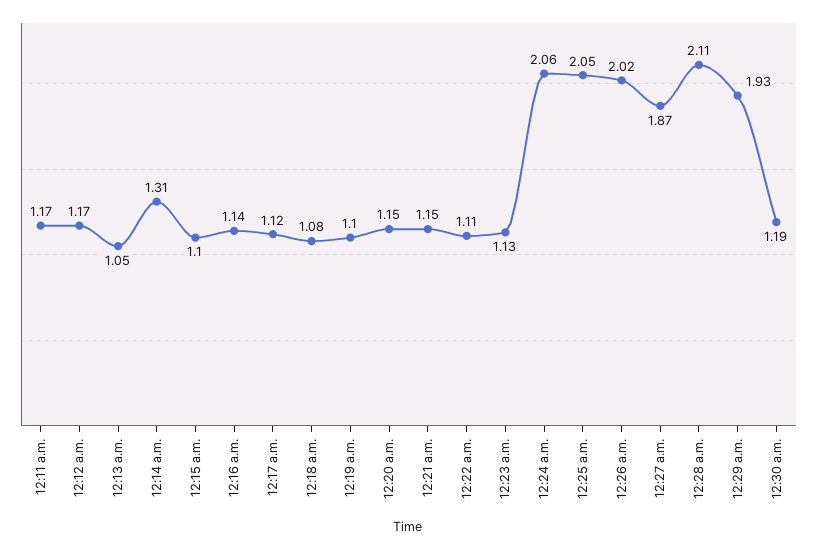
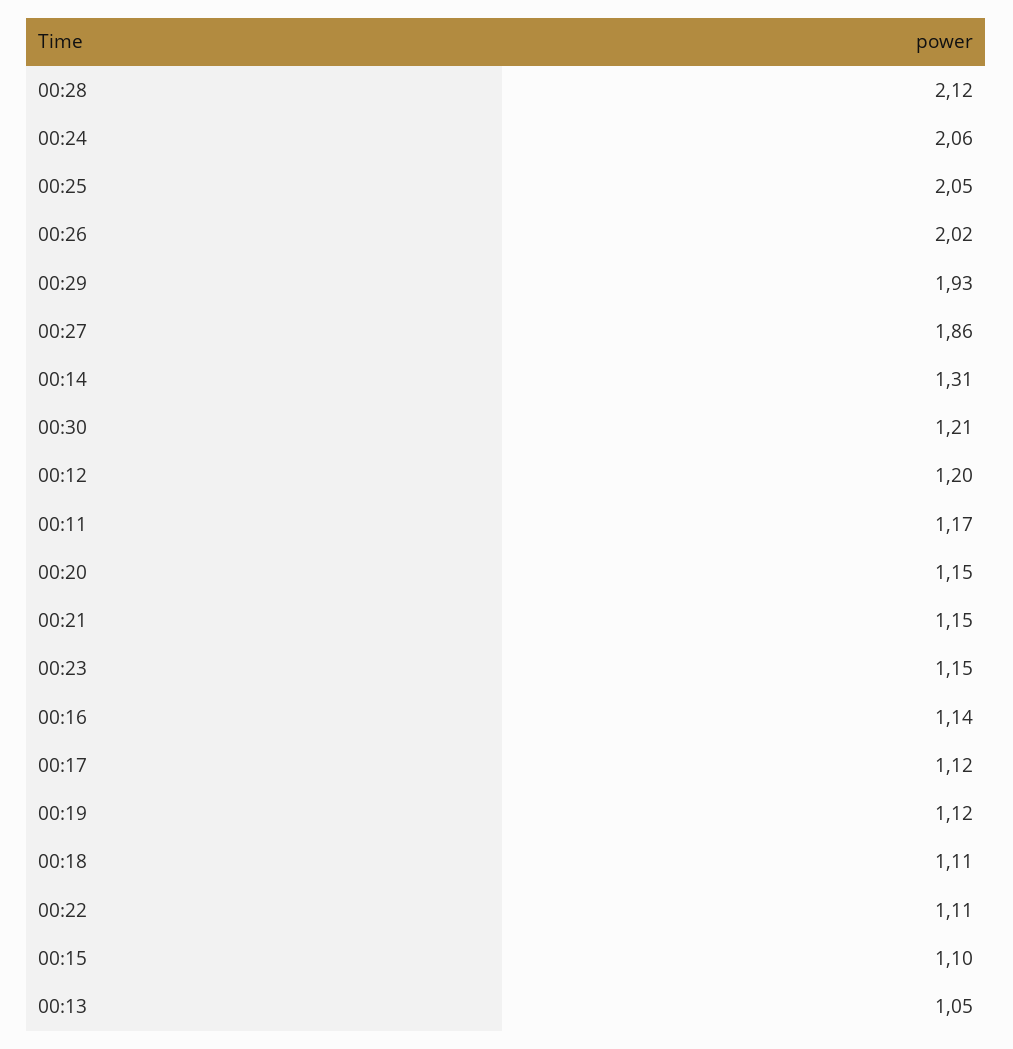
  {
    "12:11 a.m.": 1.17,
-   "12:12 a.m.": 1.17,
+   "12:12 a.m.": 1.2,
    "12:13 a.m.": 1.05,
    "12:14 a.m.": 1.31,
    "12:15 a.m.": 1.1,
    "12:16 a.m.": 1.14,
    "12:17 a.m.": 1.12,
-   "12:18 a.m.": 1.08,
+   "12:18 a.m.": 1.11,
-   "12:19 a.m.": 1.1,
+   "12:19 a.m.": 1.12,
    "12:20 a.m.": 1.15,
    "12:21 a.m.": 1.15,
    "12:22 a.m.": 1.11,
-   "12:23 a.m.": 1.13,
+   "12:23 a.m.": 1.15,
    "12:24 a.m.": 2.06,
    "12:25 a.m.": 2.05,
    "12:26 a.m.": 2.02,
-   "12:27 a.m.": 1.87,
+   "12:27 a.m.": 1.86,
-   "12:28 a.m.": 2.11,
+   "12:28 a.m.": 2.12,
    "12:29 a.m.": 1.93,
-   "12:30 a.m.": 1.19
+   "12:30 a.m.": 1.21
  }

